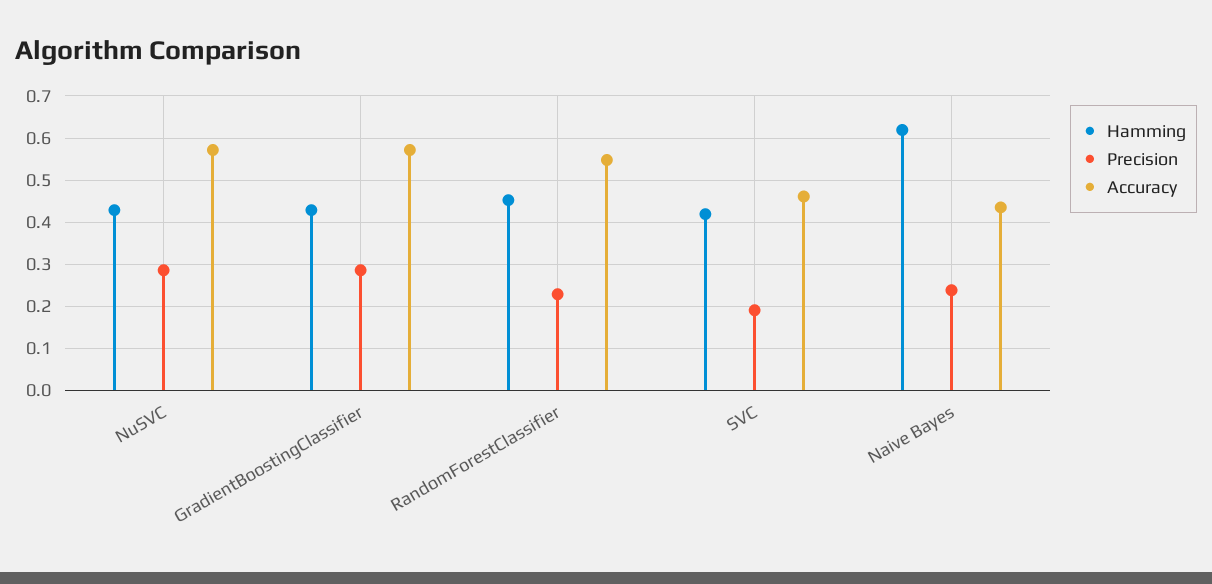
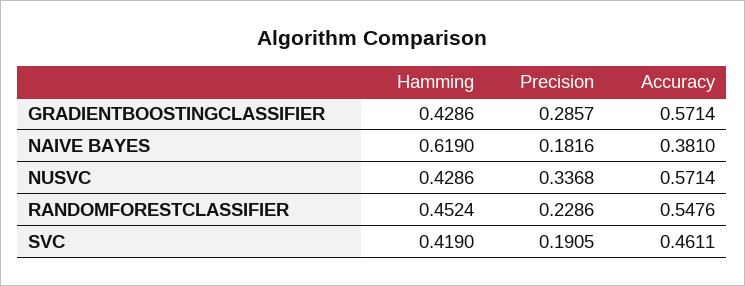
  {
    "Hamming": {
      "NuSVC": 0.4286,
      "GradientBoostingClassifier": 0.4286,
      "RandomForestClassifier": 0.4524,
      "SVC": 0.419,
      "Naive Bayes": 0.619
    },
    "Precision": {
-     "NuSVC": 0.28,
+     "NuSVC": 0.3368,
      "GradientBoostingClassifier": 0.2857,
      "RandomForestClassifier": 0.2286,
      "SVC": 0.1905,
-     "Naive Bayes": 0.24
+     "Naive Bayes": 0.1816
    },
    "Accuracy": {
      "NuSVC": 0.5714,
      "GradientBoostingClassifier": 0.5714,
      "RandomForestClassifier": 0.5476,
      "SVC": 0.4611,
-     "Naive Bayes": 0.44
+     "Naive Bayes": 0.381
    }
  }

